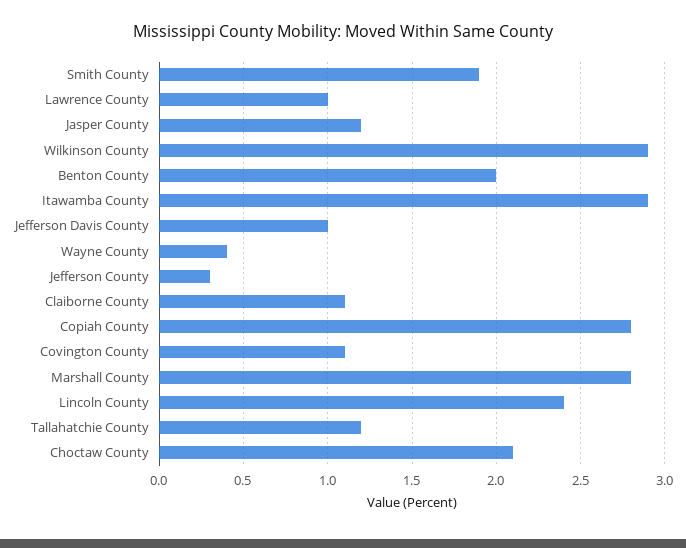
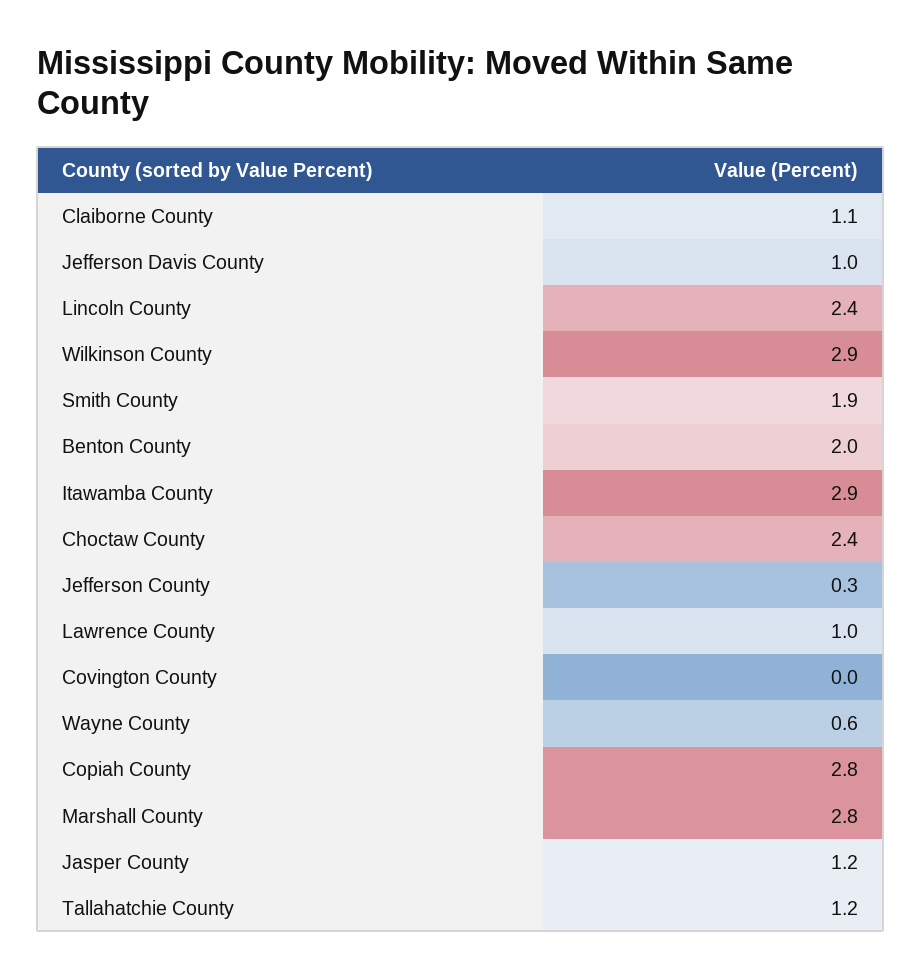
  {
    "Smith County": 1.9,
    "Lawrence County": 1,
    "Jasper County": 1.2,
    "Wilkinson County": 2.9,
    "Benton County": 2,
    "Itawamba County": 2.9,
    "Jefferson Davis County": 1,
-   "Wayne County": 0.4,
+   "Wayne County": 0.6,
    "Jefferson County": 0.3,
    "Claiborne County": 1.1,
    "Copiah County": 2.8,
-   "Covington County": 1.1,
+   "Covington County": 0,
    "Marshall County": 2.8,
    "Lincoln County": 2.4,
    "Tallahatchie County": 1.2,
-   "Choctaw County": 2.1
+   "Choctaw County": 2.4
  }

